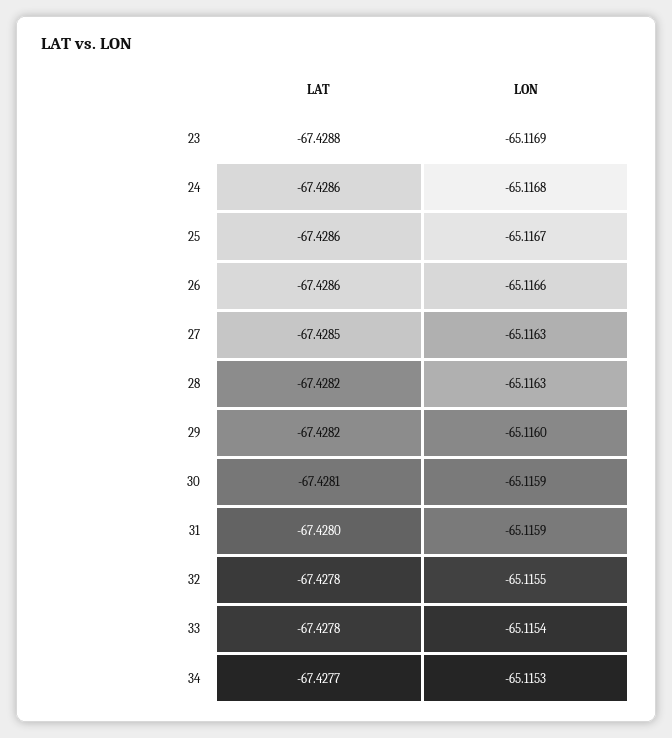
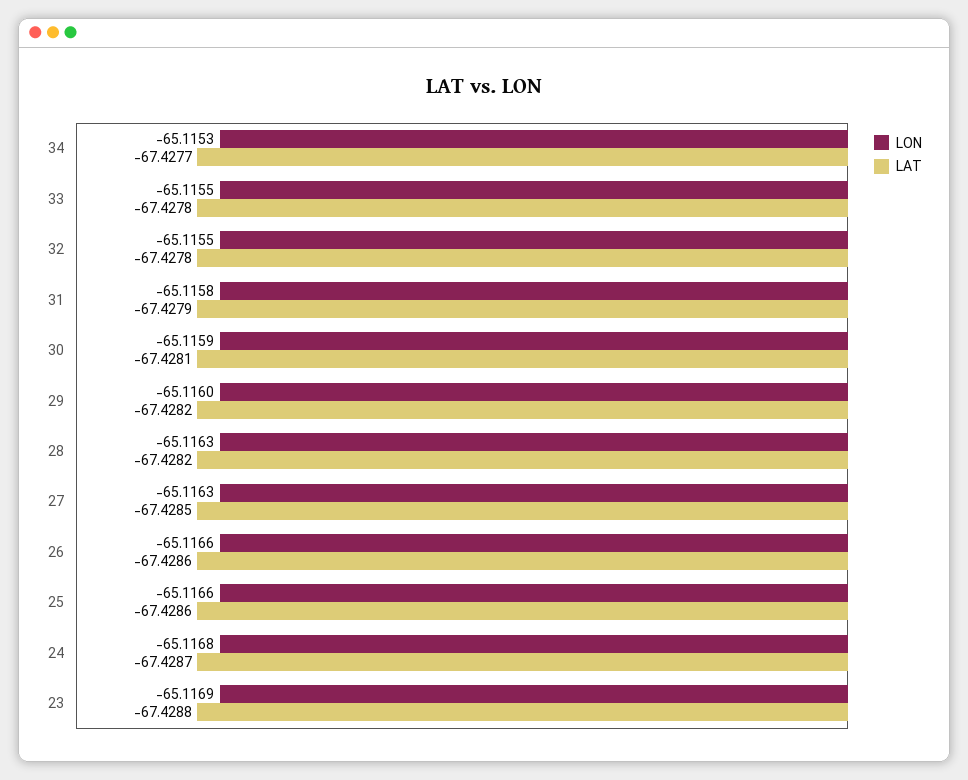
  {
    "LAT": {
      "23": -67.4288,
-     "24": -67.4286,
+     "24": -67.4287,
      "25": -67.4286,
      "26": -67.4286,
      "27": -67.4285,
      "28": -67.4282,
      "29": -67.4282,
      "30": -67.4281,
-     "31": -67.428,
+     "31": -67.4279,
      "32": -67.4278,
      "33": -67.4278,
      "34": -67.4277
    },
    "LON": {
      "23": -65.1169,
      "24": -65.1168,
-     "25": -65.1167,
+     "25": -65.1166,
      "26": -65.1166,
      "27": -65.1163,
      "28": -65.1163,
      "29": -65.116,
      "30": -65.1159,
-     "31": -65.1159,
+     "31": -65.1158,
      "32": -65.1155,
-     "33": -65.1154,
+     "33": -65.1155,
      "34": -65.1153
    }
  }

